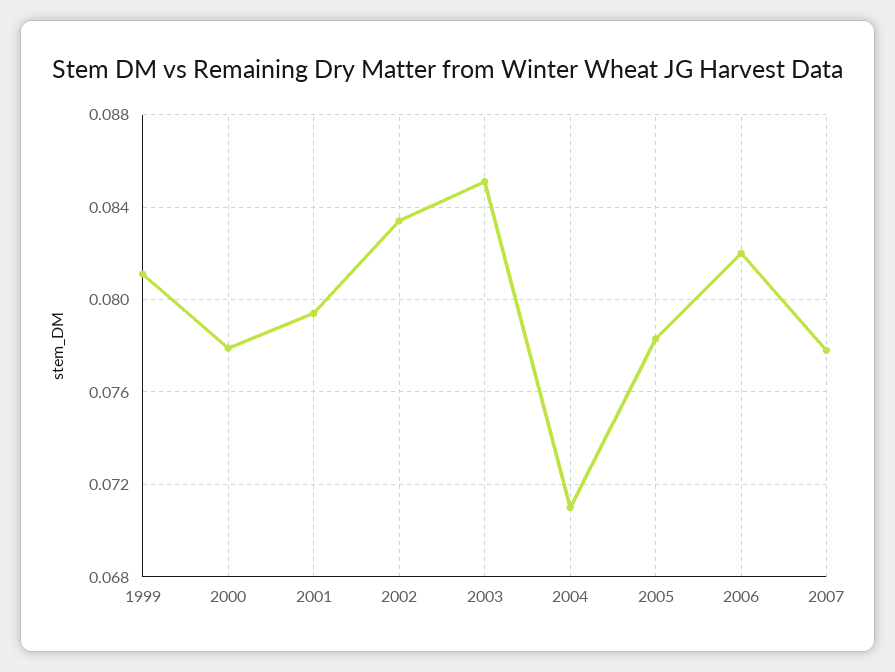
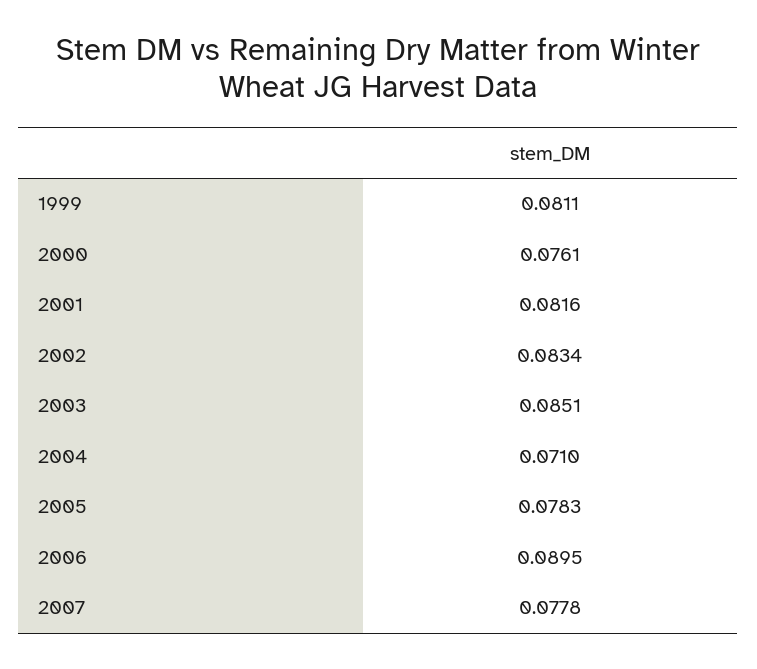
  {
    "1999": 0.0811,
-   "2000": 0.078,
+   "2000": 0.0761,
-   "2001": 0.0795,
+   "2001": 0.0816,
    "2002": 0.0834,
    "2003": 0.0851,
    "2004": 0.071,
    "2005": 0.0783,
-   "2006": 0.082,
+   "2006": 0.0895,
    "2007": 0.0778
  }

